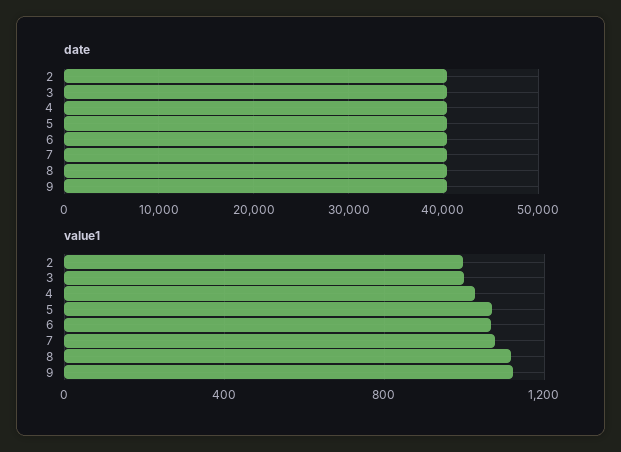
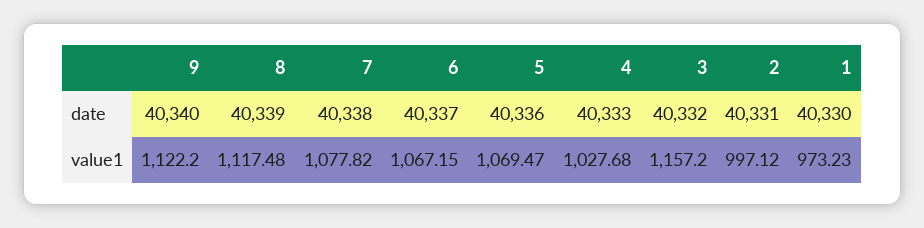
  {
    "date": {
      "2": 40331,
      "3": 40332,
      "4": 40333,
      "5": 40336,
      "6": 40337,
      "7": 40338,
      "8": 40339,
-     "9": 40340
+     "9": 40340,
+     "1": 40330
    },
    "value1": {
      "2": 997.12,
-     "3": 1000,
+     "3": 1157.2,
      "4": 1027.68,
      "5": 1069.47,
      "6": 1067.15,
      "7": 1077.82,
      "8": 1117.48,
-     "9": 1122.2
+     "9": 1122.2,
+     "1": 973.23
    }
  }

